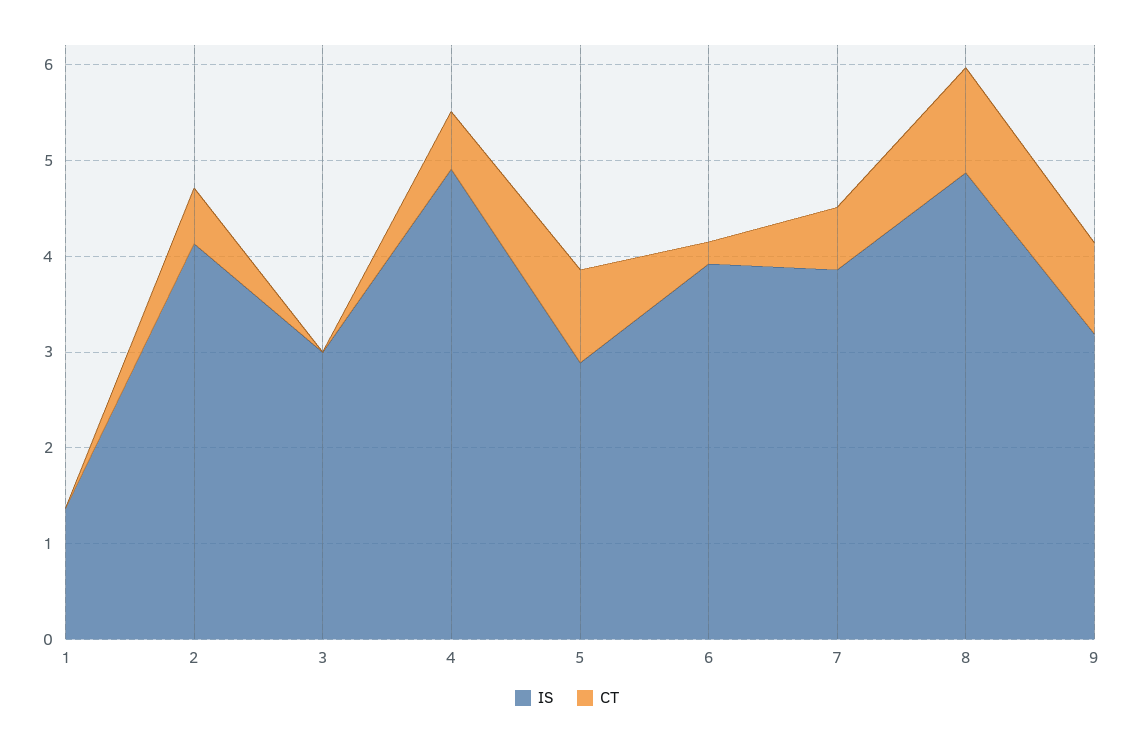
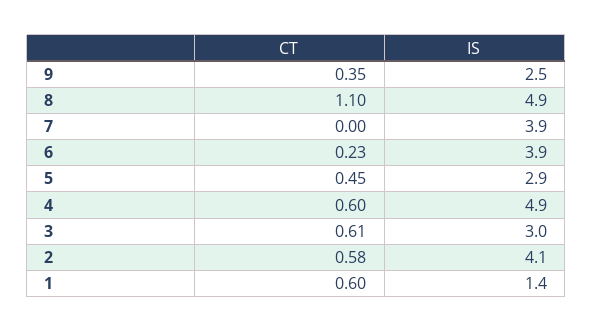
  {
    "IS": {
      "1": 1.4,
      "2": 4.1,
      "3": 3,
      "4": 4.9,
      "5": 2.9,
      "6": 3.9,
      "7": 3.9,
      "8": 4.9,
-     "9": 3.2
+     "9": 2.5
    },
    "CT": {
-     "1": 0,
+     "1": 0.6,
      "2": 0.58,
-     "3": 0,
+     "3": 0.61,
      "4": 0.6,
-     "5": 1,
+     "5": 0.45,
      "6": 0.23,
-     "7": 0.6,
+     "7": 0,
      "8": 1.1,
-     "9": 1
+     "9": 0.35
    }
  }

